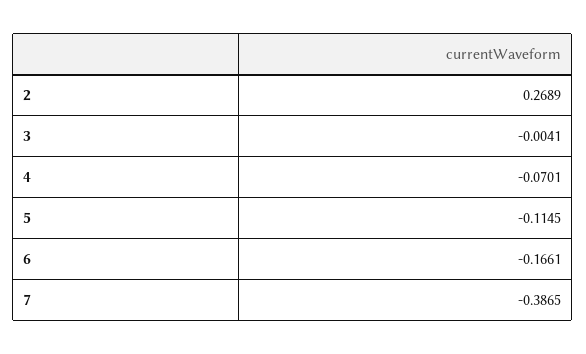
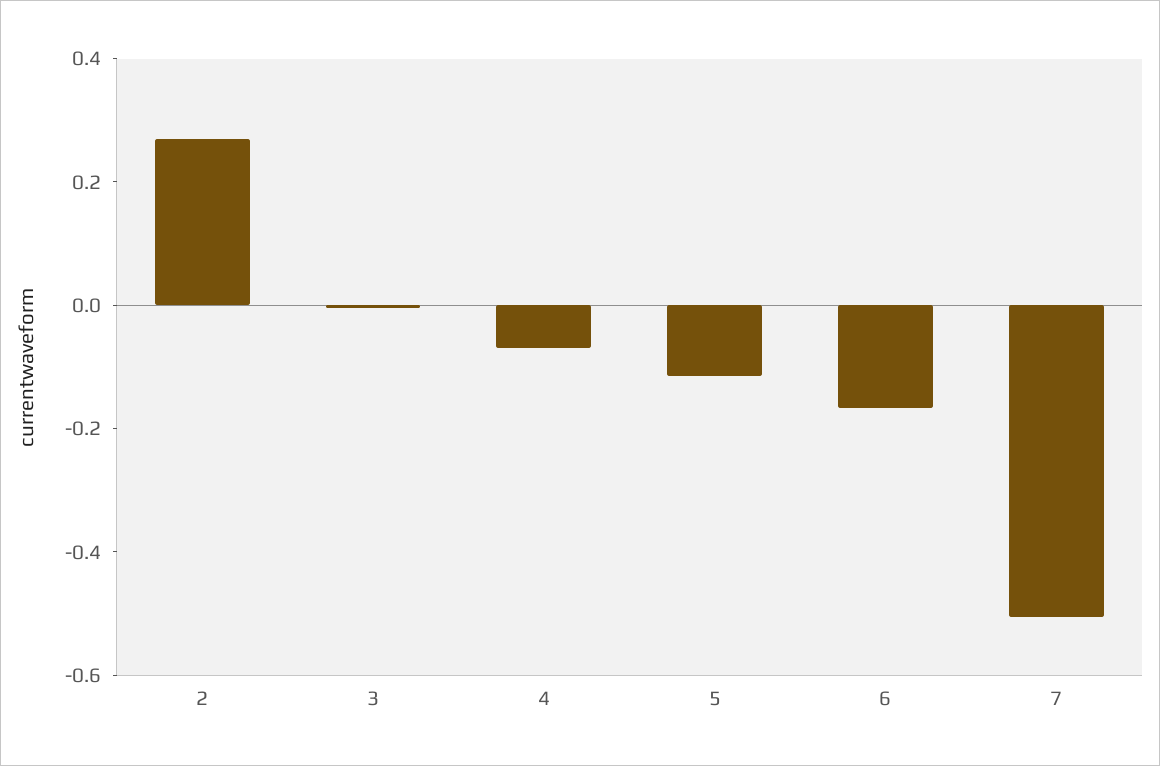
  {
    "2": 0.2689,
    "3": -0.0041,
    "4": -0.0701,
    "5": -0.1145,
    "6": -0.1661,
-   "7": -0.3865
+   "7": -0.5
  }

